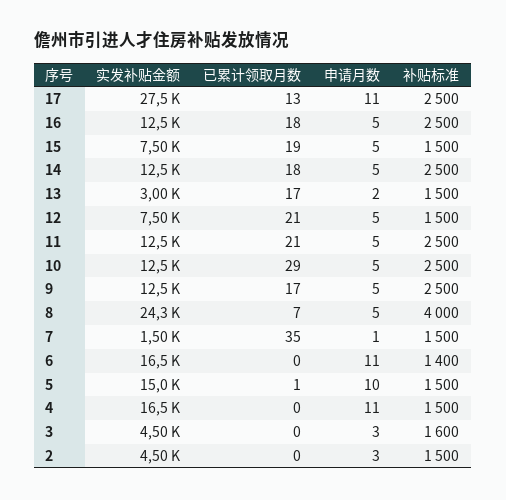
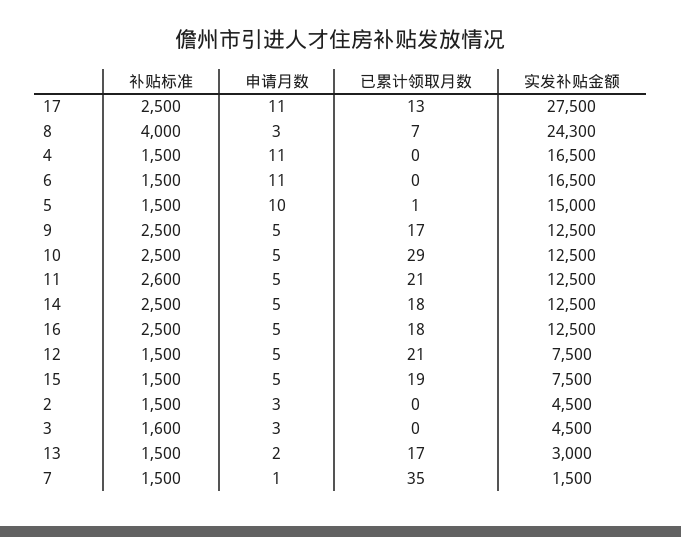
  {
    "实发补贴金额": {
      "17": 27500,
      "16": 12500,
      "15": 7500,
      "14": 12500,
      "13": 3000,
      "12": 7500,
      "11": 12500,
      "10": 12500,
      "9": 12500,
      "8": 24300,
      "7": 1500,
      "6": 16500,
      "5": 15000,
      "4": 16500,
      "3": 4500,
      "2": 4500
    },
    "已累计领取月数": {
      "17": 13,
      "16": 18,
      "15": 19,
      "14": 18,
      "13": 17,
      "12": 21,
      "11": 21,
      "10": 29,
      "9": 17,
      "8": 7,
      "7": 35,
      "6": 0,
      "5": 1,
      "4": 0,
      "3": 0,
      "2": 0
    },
    "申请月数": {
      "17": 11,
      "16": 5,
      "15": 5,
      "14": 5,
      "13": 2,
      "12": 5,
      "11": 5,
      "10": 5,
      "9": 5,
-     "8": 5,
+     "8": 3,
      "7": 1,
      "6": 11,
      "5": 10,
      "4": 11,
      "3": 3,
      "2": 3
    },
    "补贴标准": {
      "17": 2500,
      "16": 2500,
      "15": 1500,
      "14": 2500,
      "13": 1500,
      "12": 1500,
-     "11": 2500,
+     "11": 2600,
      "10": 2500,
      "9": 2500,
      "8": 4000,
      "7": 1500,
-     "6": 1400,
+     "6": 1500,
      "5": 1500,
      "4": 1500,
      "3": 1600,
      "2": 1500
    }
  }

